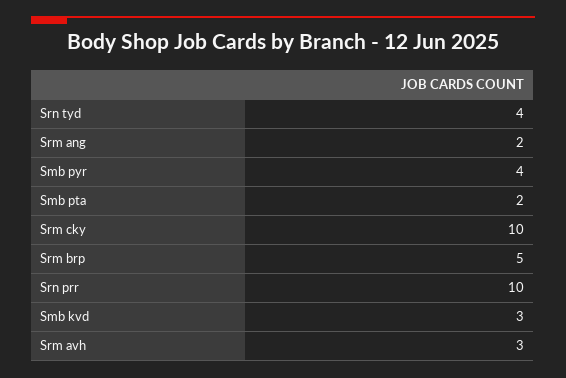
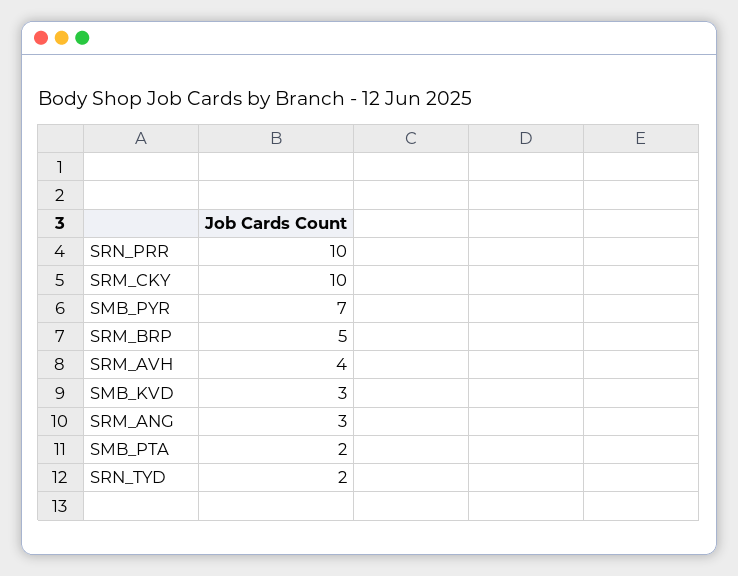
  {
-   "Srn tyd": 4,
+   "Srn tyd": 2,
-   "Srm ang": 2,
+   "Srm ang": 3,
-   "Smb pyr": 4,
+   "Smb pyr": 7,
    "Smb pta": 2,
    "Srm cky": 10,
    "Srm brp": 5,
    "Srn prr": 10,
    "Smb kvd": 3,
-   "Srm avh": 3
+   "Srm avh": 4
  }

